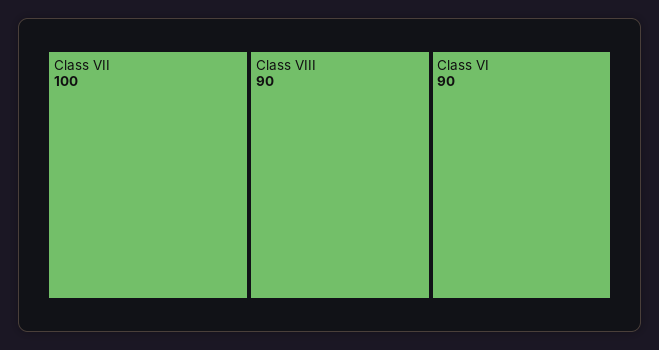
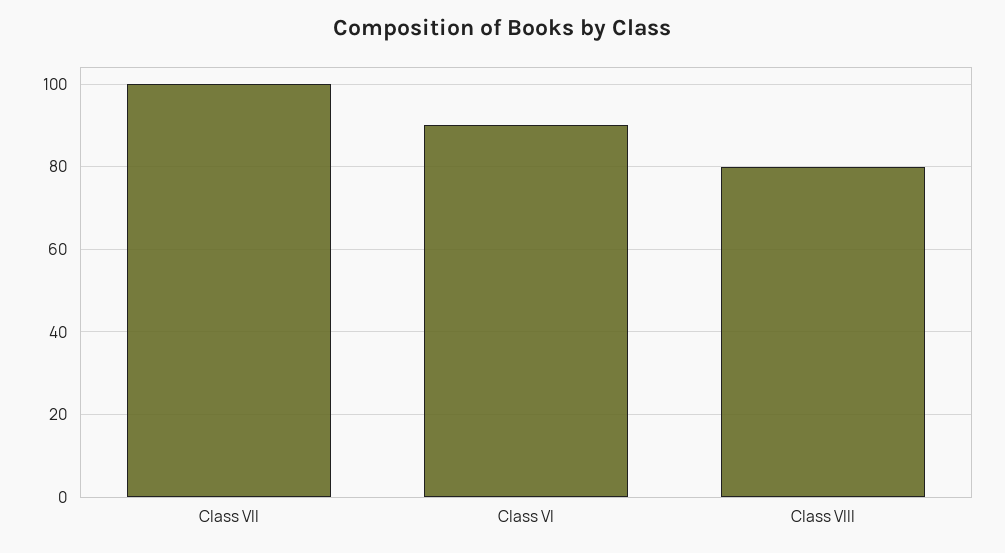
  {
    "Class VII": 100,
-   "Class VIII": 90,
+   "Class VIII": 80,
    "Class VI": 90
  }

